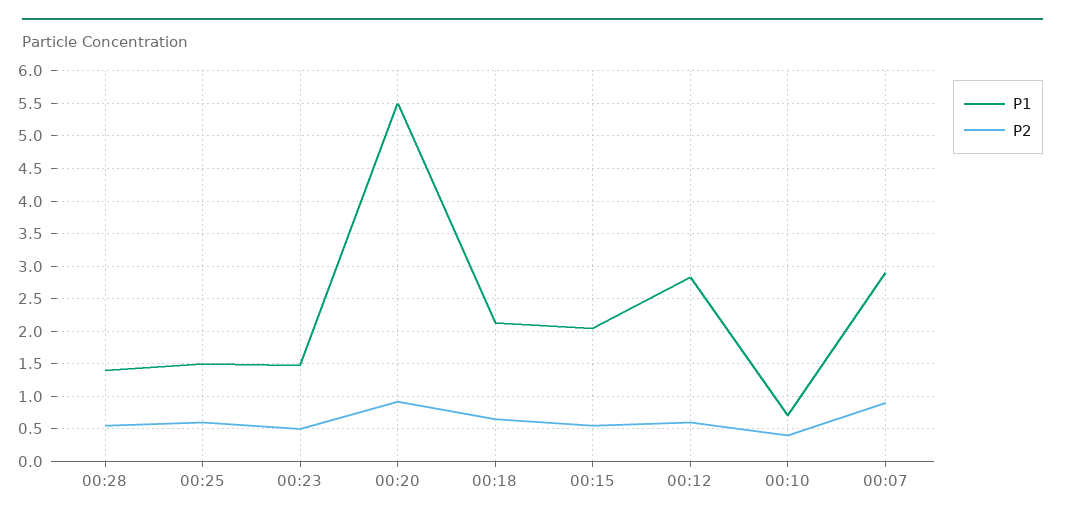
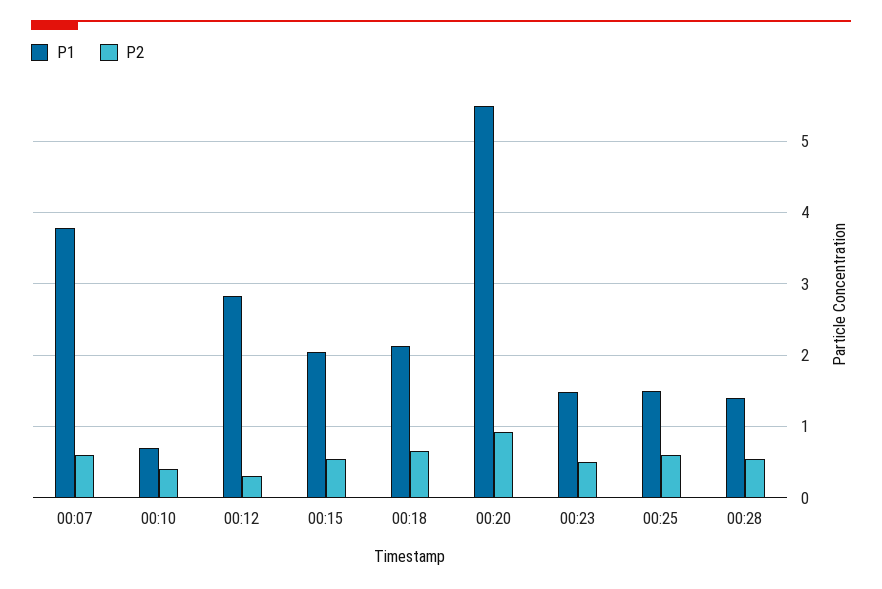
  {
    "P1": {
      "00:28": 1.4,
      "00:25": 1.5,
      "00:23": 1.5,
      "00:20": 5.5,
      "00:18": 2.1,
      "00:15": 2.1,
      "00:12": 2.8,
      "00:10": 0.7,
-     "00:07": 2.9
+     "00:07": 3.8
    },
    "P2": {
      "00:28": 0.6,
      "00:25": 0.6,
      "00:23": 0.5,
      "00:20": 0.9,
      "00:18": 0.7,
      "00:15": 0.6,
-     "00:12": 0.6,
+     "00:12": 0.3,
      "00:10": 0.4,
-     "00:07": 0.9
+     "00:07": 0.6
    }
  }

